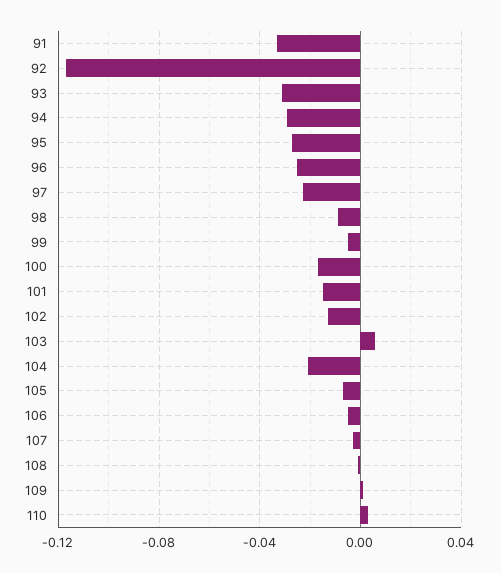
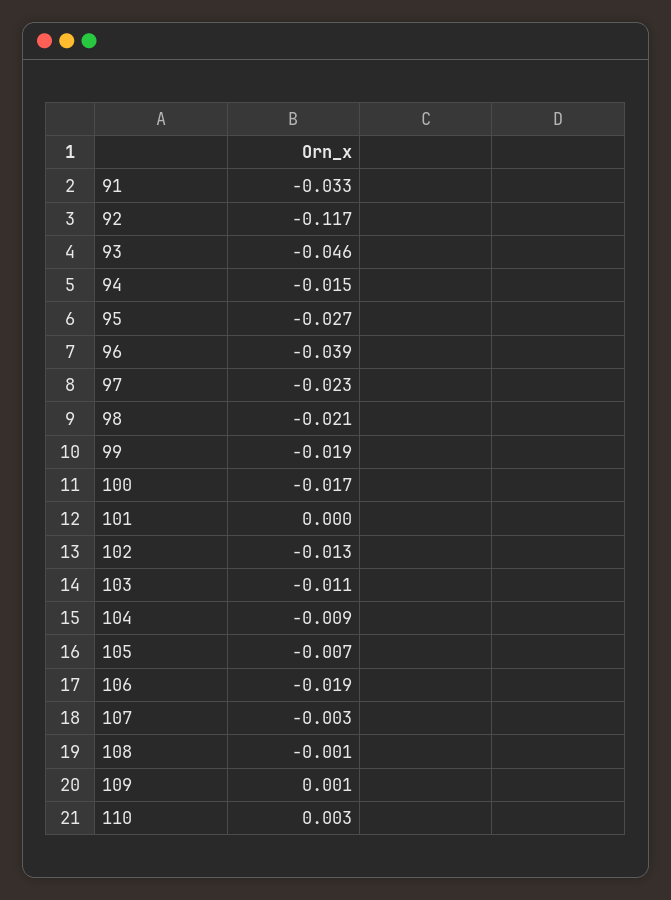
  {
    "91": -0.033,
    "92": -0.117,
-   "93": -0.03,
+   "93": -0.046,
-   "94": -0.03,
+   "94": -0.015,
    "95": -0.027,
-   "96": -0.025,
+   "96": -0.039,
    "97": -0.023,
-   "98": -0.01,
+   "98": -0.021,
-   "99": -0.005,
+   "99": -0.019,
    "100": -0.017,
-   "101": -0.015,
+   "101": 0,
    "102": -0.013,
-   "103": 0.005,
+   "103": -0.011,
-   "104": -0.02,
+   "104": -0.009,
    "105": -0.007,
-   "106": -0.005,
+   "106": -0.019,
    "107": -0.003,
    "108": -0.001,
    "109": 0.001,
    "110": 0.003
  }

